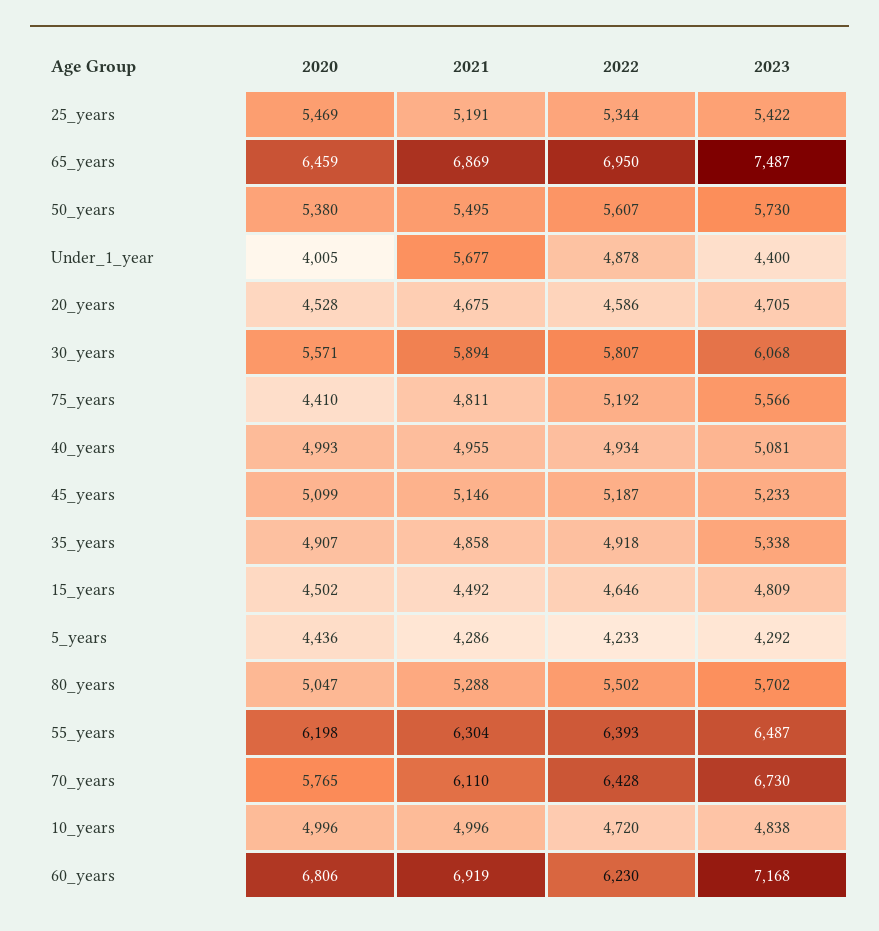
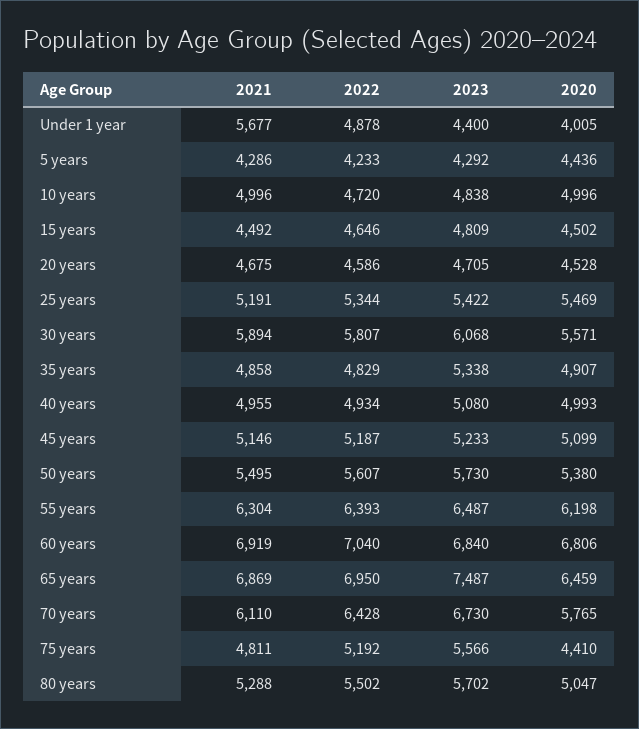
  {
    "2020": {
      "25_years": 5469,
      "65_years": 6459,
      "50_years": 5380,
      "Under_1_year": 4005,
      "20_years": 4528,
      "30_years": 5571,
      "75_years": 4410,
      "40_years": 4993,
      "45_years": 5099,
      "35_years": 4907,
      "15_years": 4502,
      "5_years": 4436,
      "80_years": 5047,
      "55_years": 6198,
      "70_years": 5765,
      "10_years": 4996,
      "60_years": 6806
    },
    "2021": {
      "25_years": 5191,
      "65_years": 6869,
      "50_years": 5495,
      "Under_1_year": 5677,
      "20_years": 4675,
      "30_years": 5894,
      "75_years": 4811,
      "40_years": 4955,
      "45_years": 5146,
      "35_years": 4858,
      "15_years": 4492,
      "5_years": 4286,
      "80_years": 5288,
      "55_years": 6304,
      "70_years": 6110,
      "10_years": 4996,
      "60_years": 6919
    },
    "2022": {
      "25_years": 5344,
      "65_years": 6950,
      "50_years": 5607,
      "Under_1_year": 4878,
      "20_years": 4586,
      "30_years": 5807,
      "75_years": 5192,
      "40_years": 4934,
      "45_years": 5187,
-     "35_years": 4918,
+     "35_years": 4829,
      "15_years": 4646,
      "5_years": 4233,
      "80_years": 5502,
      "55_years": 6393,
      "70_years": 6428,
      "10_years": 4720,
-     "60_years": 6230
+     "60_years": 7040
    },
    "2023": {
      "25_years": 5422,
      "65_years": 7487,
      "50_years": 5730,
      "Under_1_year": 4400,
      "20_years": 4705,
      "30_years": 6068,
      "75_years": 5566,
-     "40_years": 5081,
+     "40_years": 5080,
      "45_years": 5233,
      "35_years": 5338,
      "15_years": 4809,
      "5_years": 4292,
      "80_years": 5702,
      "55_years": 6487,
      "70_years": 6730,
      "10_years": 4838,
-     "60_years": 7168
+     "60_years": 6840
    }
  }

